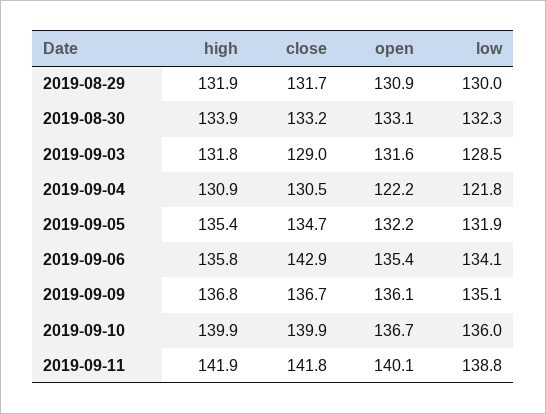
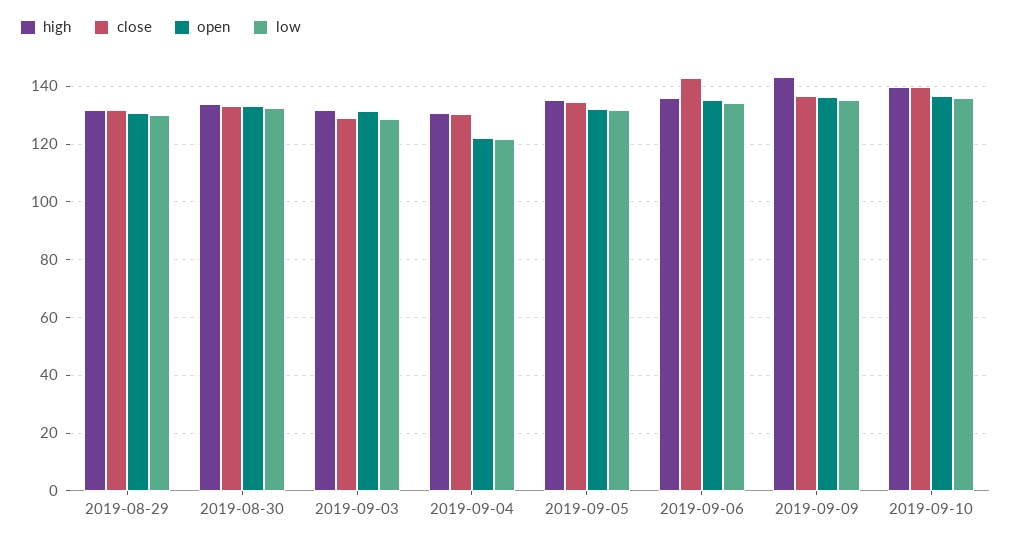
  {
    "high": {
      "2019-08-29": 131.9,
      "2019-08-30": 133.9,
      "2019-09-03": 131.8,
      "2019-09-04": 130.9,
      "2019-09-05": 135.4,
      "2019-09-06": 135.8,
-     "2019-09-09": 136.8,
+     "2019-09-09": 142.5,
-     "2019-09-10": 139.9,
+     "2019-09-10": 139.9
-     "2019-09-11": 141.9
    },
    "close": {
      "2019-08-29": 131.7,
      "2019-08-30": 133.2,
      "2019-09-03": 129,
      "2019-09-04": 130.5,
      "2019-09-05": 134.7,
      "2019-09-06": 142.9,
      "2019-09-09": 136.7,
-     "2019-09-10": 139.9,
+     "2019-09-10": 139.9
-     "2019-09-11": 141.8
    },
    "open": {
      "2019-08-29": 130.9,
      "2019-08-30": 133.1,
      "2019-09-03": 131.6,
      "2019-09-04": 122.2,
      "2019-09-05": 132.2,
      "2019-09-06": 135.4,
      "2019-09-09": 136.1,
-     "2019-09-10": 136.7,
+     "2019-09-10": 136.7
-     "2019-09-11": 140.1
    },
    "low": {
      "2019-08-29": 130,
      "2019-08-30": 132.3,
      "2019-09-03": 128.5,
      "2019-09-04": 121.8,
      "2019-09-05": 131.9,
      "2019-09-06": 134.1,
      "2019-09-09": 135.1,
-     "2019-09-10": 136,
+     "2019-09-10": 136
-     "2019-09-11": 138.8
    }
  }

